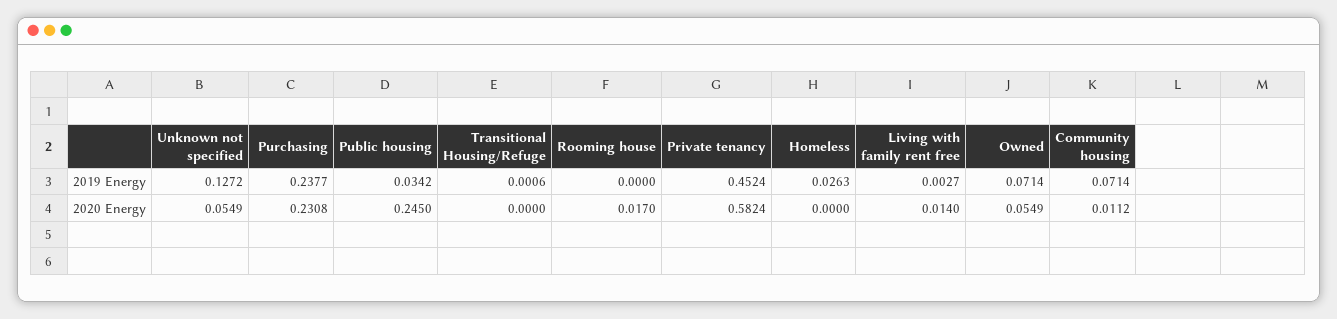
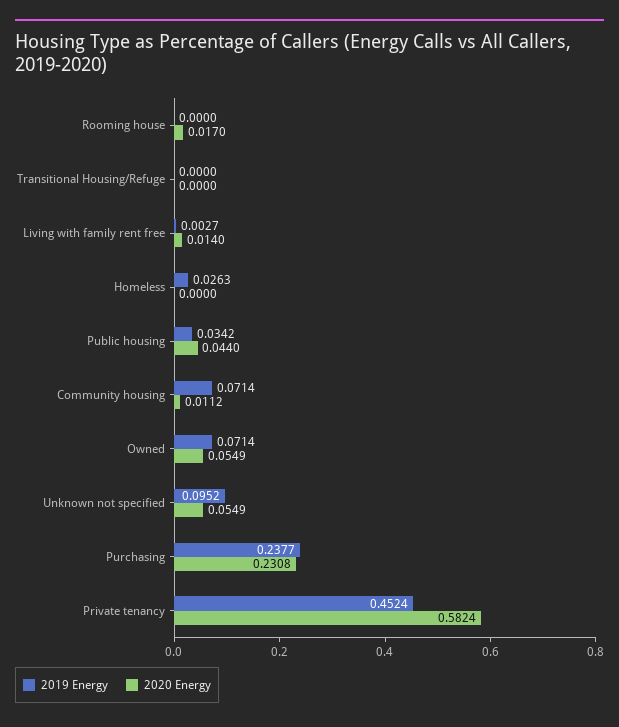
  {
    "2019 Energy": {
-     "Unknown not specified": 0.1272,
+     "Unknown not specified": 0.0952,
      "Purchasing": 0.2377,
      "Public housing": 0.0342,
-     "Transitional Housing/Refuge": 0.0006,
+     "Transitional Housing/Refuge": 0,
      "Rooming house": 0,
      "Private tenancy": 0.4524,
      "Homeless": 0.0263,
      "Living with family rent free": 0.0027,
      "Owned": 0.0714,
      "Community housing": 0.0714
    },
    "2020 Energy": {
      "Unknown not specified": 0.0549,
      "Purchasing": 0.2308,
-     "Public housing": 0.245,
+     "Public housing": 0.044,
      "Transitional Housing/Refuge": 0,
      "Rooming house": 0.017,
      "Private tenancy": 0.5824,
      "Homeless": 0,
      "Living with family rent free": 0.014,
      "Owned": 0.0549,
      "Community housing": 0.0112
    }
  }

